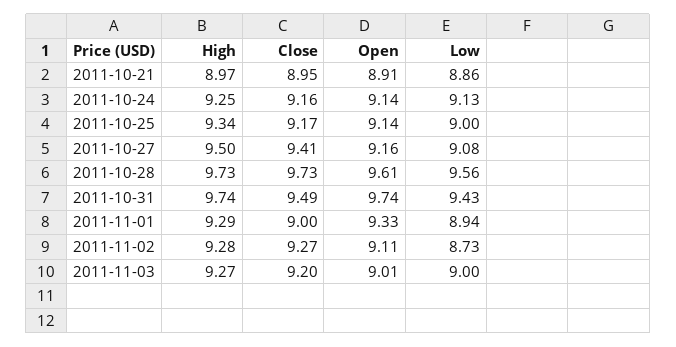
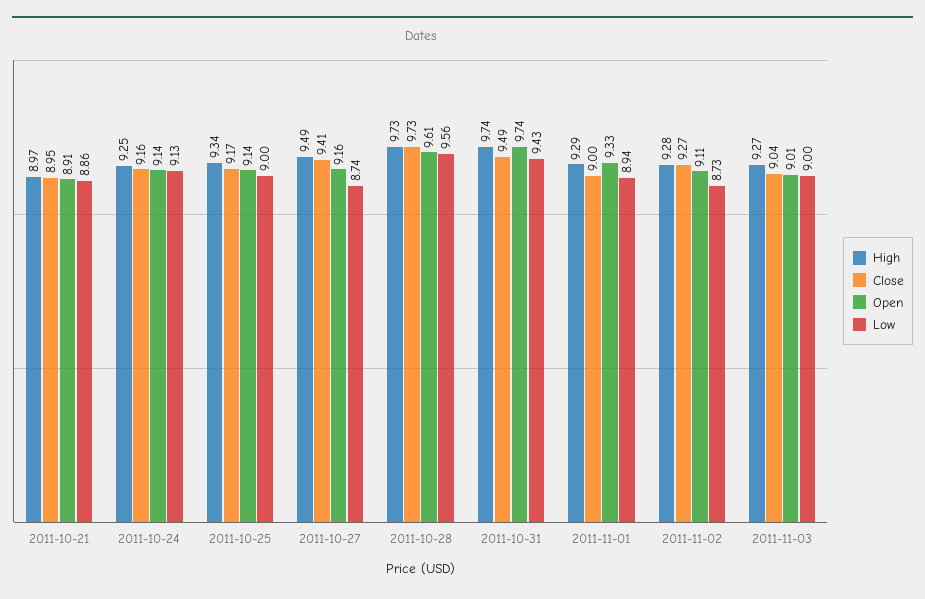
  {
    "High": {
      "2011-10-21": 8.97,
      "2011-10-24": 9.25,
      "2011-10-25": 9.34,
-     "2011-10-27": 9.5,
+     "2011-10-27": 9.49,
      "2011-10-28": 9.73,
      "2011-10-31": 9.74,
      "2011-11-01": 9.29,
      "2011-11-02": 9.28,
      "2011-11-03": 9.27
    },
    "Close": {
      "2011-10-21": 8.95,
      "2011-10-24": 9.16,
      "2011-10-25": 9.17,
      "2011-10-27": 9.41,
      "2011-10-28": 9.73,
      "2011-10-31": 9.49,
      "2011-11-01": 9,
      "2011-11-02": 9.27,
-     "2011-11-03": 9.2
+     "2011-11-03": 9.04
    },
    "Open": {
      "2011-10-21": 8.91,
      "2011-10-24": 9.14,
      "2011-10-25": 9.14,
      "2011-10-27": 9.16,
      "2011-10-28": 9.61,
      "2011-10-31": 9.74,
      "2011-11-01": 9.33,
      "2011-11-02": 9.11,
      "2011-11-03": 9.01
    },
    "Low": {
      "2011-10-21": 8.86,
      "2011-10-24": 9.13,
      "2011-10-25": 9,
-     "2011-10-27": 9.08,
+     "2011-10-27": 8.74,
      "2011-10-28": 9.56,
      "2011-10-31": 9.43,
      "2011-11-01": 8.94,
      "2011-11-02": 8.73,
      "2011-11-03": 9
    }
  }

